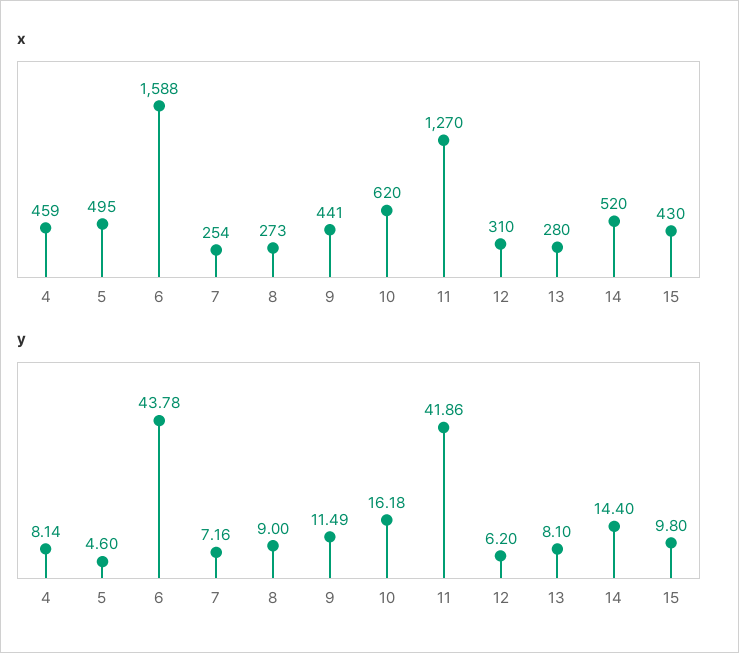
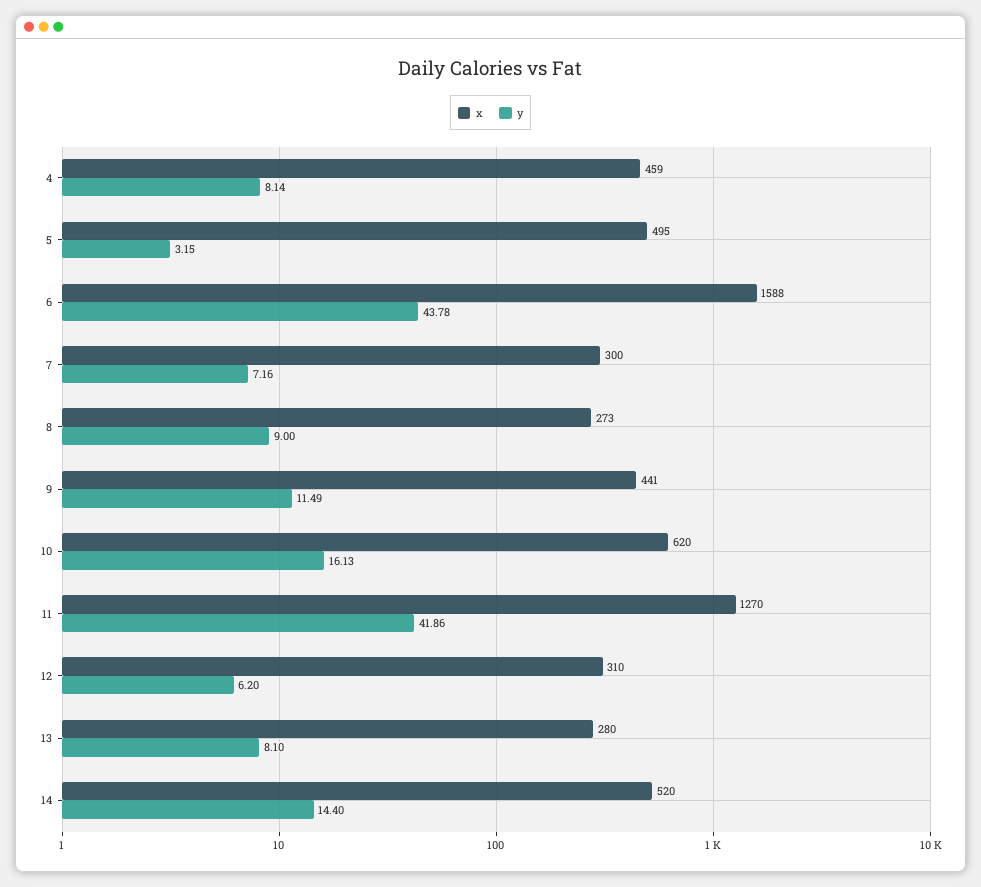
  {
    "x": {
      "4": 459,
      "5": 495,
      "6": 1588,
-     "7": 254,
+     "7": 300,
      "8": 273,
      "9": 441,
      "10": 620,
      "11": 1270,
      "12": 310,
      "13": 280,
-     "14": 520,
+     "14": 520
-     "15": 430
    },
    "y": {
      "4": 8.14,
-     "5": 4.6,
+     "5": 3.15,
      "6": 43.78,
      "7": 7.16,
      "8": 9,
      "9": 11.49,
-     "10": 16.18,
+     "10": 16.13,
      "11": 41.86,
      "12": 6.2,
      "13": 8.1,
-     "14": 14.4,
+     "14": 14.4
-     "15": 9.8
    }
  }

